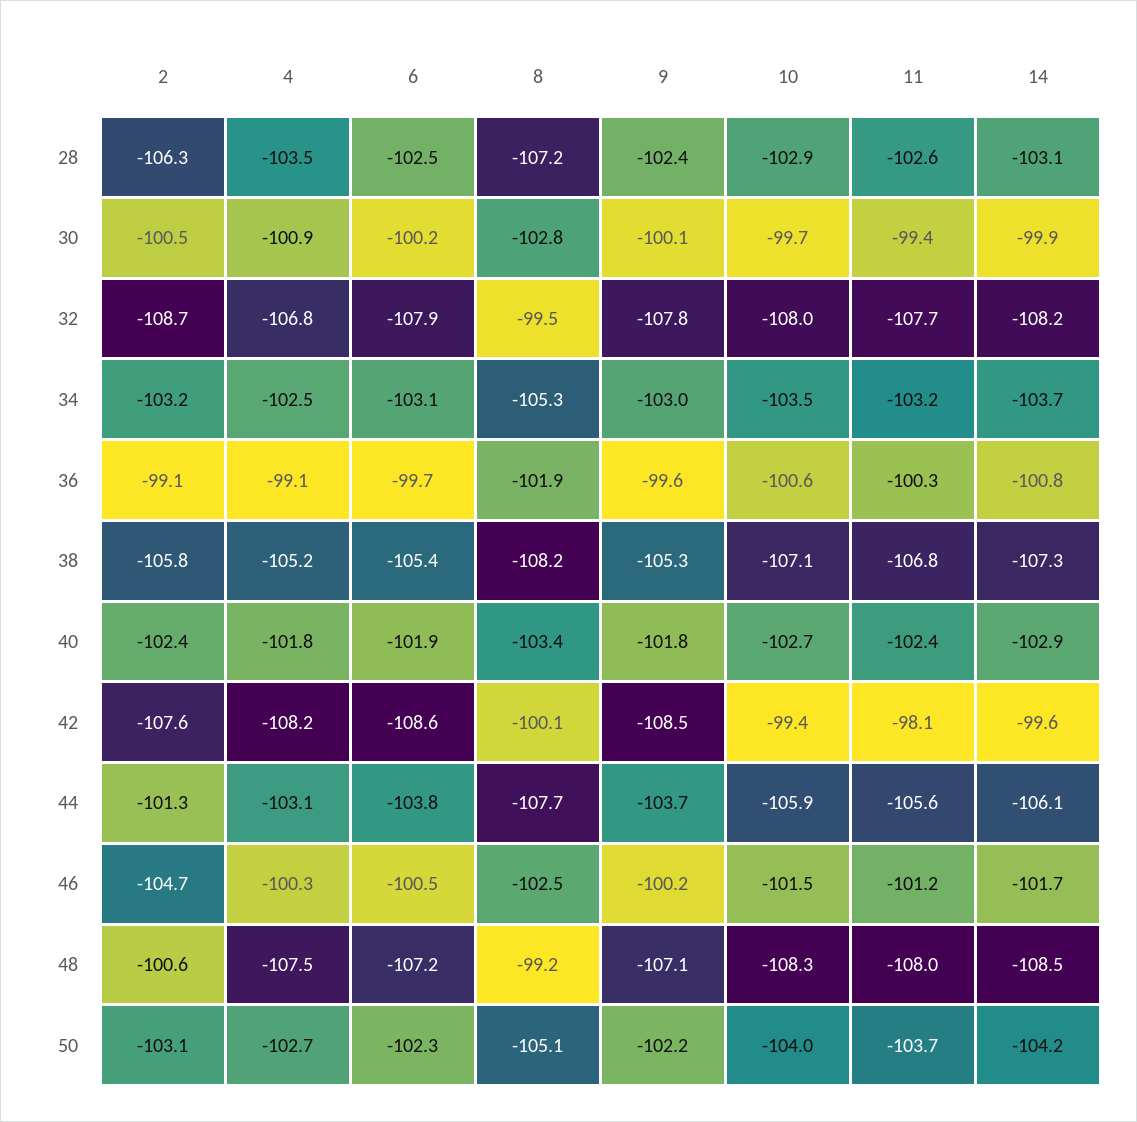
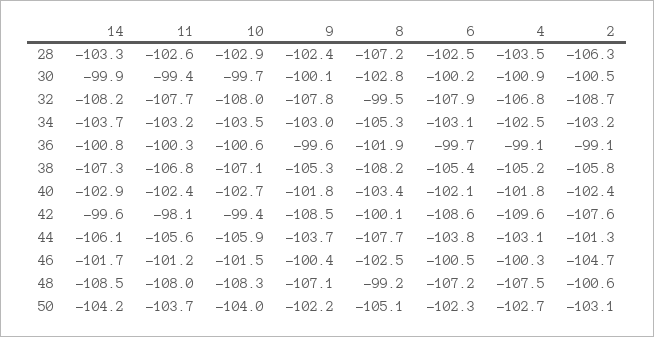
  {
    "2": {
      "28": -106.3,
      "30": -100.5,
      "32": -108.7,
      "34": -103.2,
      "36": -99.1,
      "38": -105.8,
      "40": -102.4,
      "42": -107.6,
      "44": -101.3,
      "46": -104.7,
      "48": -100.6,
      "50": -103.1
    },
    "4": {
      "28": -103.5,
      "30": -100.9,
      "32": -106.8,
      "34": -102.5,
      "36": -99.1,
      "38": -105.2,
      "40": -101.8,
-     "42": -108.2,
+     "42": -109.6,
      "44": -103.1,
      "46": -100.3,
      "48": -107.5,
      "50": -102.7
    },
    "6": {
      "28": -102.5,
      "30": -100.2,
      "32": -107.9,
      "34": -103.1,
      "36": -99.7,
      "38": -105.4,
-     "40": -101.9,
+     "40": -102.1,
      "42": -108.6,
      "44": -103.8,
      "46": -100.5,
      "48": -107.2,
      "50": -102.3
    },
    "8": {
      "28": -107.2,
      "30": -102.8,
      "32": -99.5,
      "34": -105.3,
      "36": -101.9,
      "38": -108.2,
      "40": -103.4,
      "42": -100.1,
      "44": -107.7,
      "46": -102.5,
      "48": -99.2,
      "50": -105.1
    },
    "9": {
      "28": -102.4,
      "30": -100.1,
      "32": -107.8,
      "34": -103,
      "36": -99.6,
      "38": -105.3,
      "40": -101.8,
      "42": -108.5,
      "44": -103.7,
-     "46": -100.2,
+     "46": -100.4,
      "48": -107.1,
      "50": -102.2
    },
    "10": {
      "28": -102.9,
      "30": -99.7,
      "32": -108,
      "34": -103.5,
      "36": -100.6,
      "38": -107.1,
      "40": -102.7,
      "42": -99.4,
      "44": -105.9,
      "46": -101.5,
      "48": -108.3,
      "50": -104
    },
    "11": {
      "28": -102.6,
      "30": -99.4,
      "32": -107.7,
      "34": -103.2,
      "36": -100.3,
      "38": -106.8,
      "40": -102.4,
      "42": -98.1,
      "44": -105.6,
      "46": -101.2,
      "48": -108,
      "50": -103.7
    },
    "14": {
-     "28": -103.1,
+     "28": -103.3,
      "30": -99.9,
      "32": -108.2,
      "34": -103.7,
      "36": -100.8,
      "38": -107.3,
      "40": -102.9,
      "42": -99.6,
      "44": -106.1,
      "46": -101.7,
      "48": -108.5,
      "50": -104.2
    }
  }

